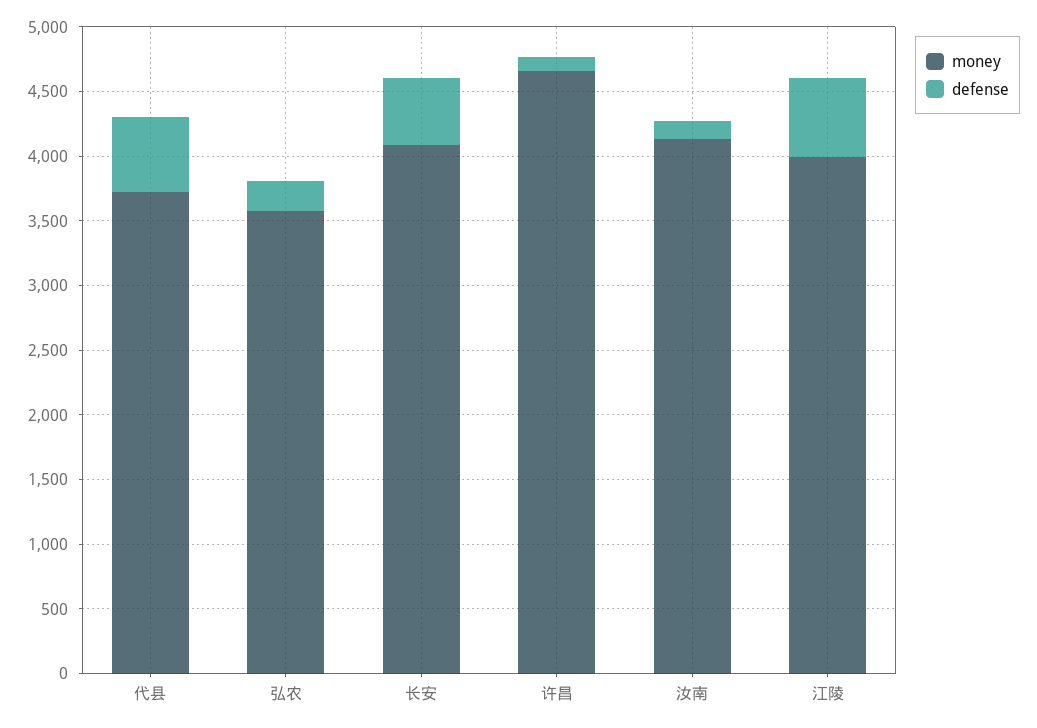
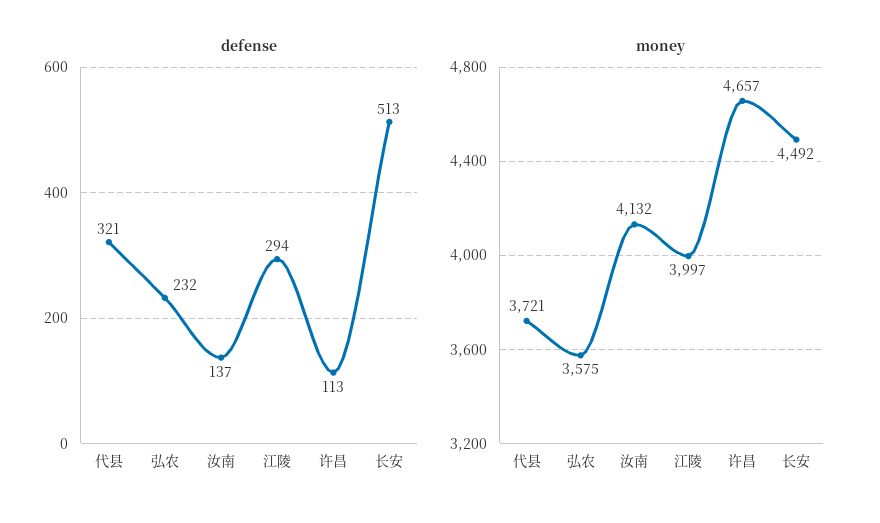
  {
    "money": {
      "代县": 3721,
      "弘农": 3575,
-     "长安": 4100,
+     "长安": 4492,
      "许昌": 4657,
      "汝南": 4132,
      "江陵": 3997
    },
    "defense": {
-     "代县": 600,
+     "代县": 321,
      "弘农": 232,
      "长安": 513,
      "许昌": 113,
      "汝南": 137,
-     "江陵": 600
+     "江陵": 294
    }
  }

